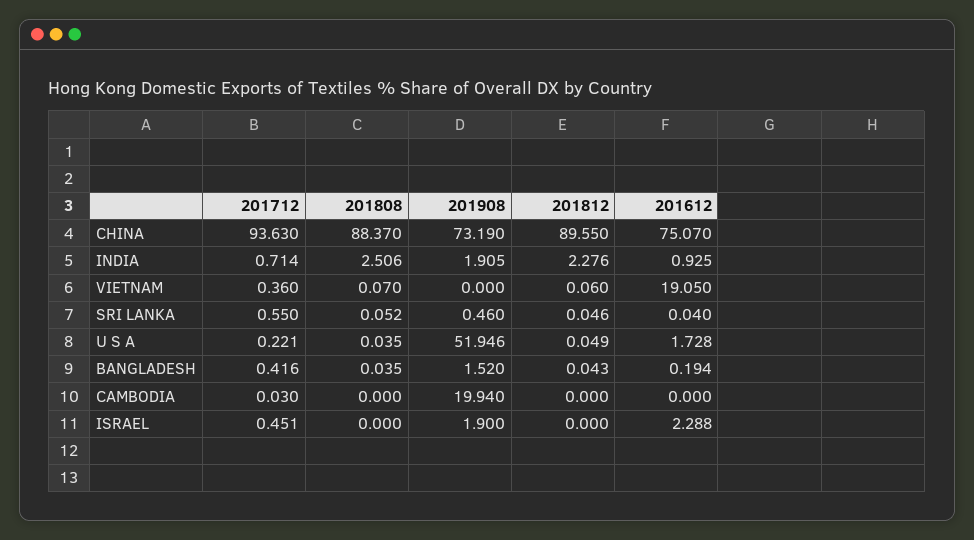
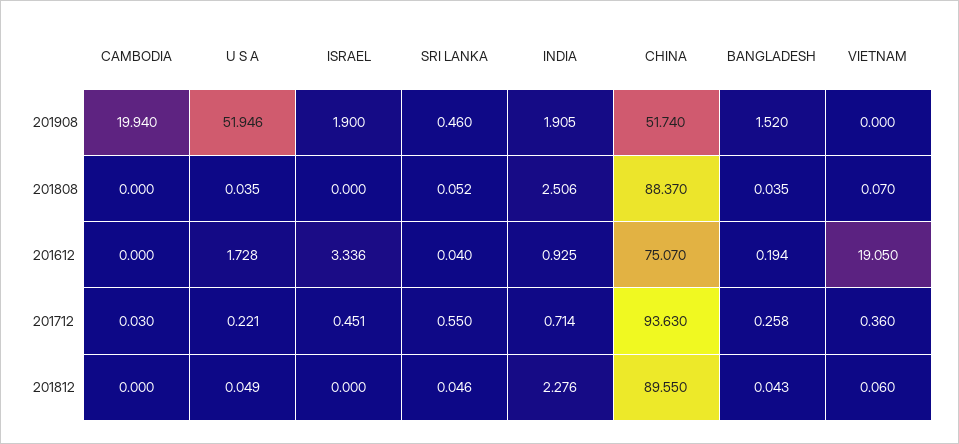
  {
    "201712": {
      "CHINA": 93.63,
      "INDIA": 0.714,
      "VIETNAM": 0.36,
      "SRI LANKA": 0.55,
      "U S A": 0.221,
-     "BANGLADESH": 0.416,
+     "BANGLADESH": 0.258,
      "CAMBODIA": 0.03,
      "ISRAEL": 0.451
    },
    "201808": {
      "CHINA": 88.37,
      "INDIA": 2.506,
      "VIETNAM": 0.07,
      "SRI LANKA": 0.052,
      "U S A": 0.035,
      "BANGLADESH": 0.035,
      "CAMBODIA": 0,
      "ISRAEL": 0
    },
    "201908": {
-     "CHINA": 73.19,
+     "CHINA": 51.74,
      "INDIA": 1.905,
      "VIETNAM": 0,
      "SRI LANKA": 0.46,
      "U S A": 51.946,
      "BANGLADESH": 1.52,
      "CAMBODIA": 19.94,
      "ISRAEL": 1.9
    },
    "201812": {
      "CHINA": 89.55,
      "INDIA": 2.276,
      "VIETNAM": 0.06,
      "SRI LANKA": 0.046,
      "U S A": 0.049,
      "BANGLADESH": 0.043,
      "CAMBODIA": 0,
      "ISRAEL": 0
    },
    "201612": {
      "CHINA": 75.07,
      "INDIA": 0.925,
      "VIETNAM": 19.05,
      "SRI LANKA": 0.04,
      "U S A": 1.728,
      "BANGLADESH": 0.194,
      "CAMBODIA": 0,
-     "ISRAEL": 2.288
+     "ISRAEL": 3.336
    }
  }

